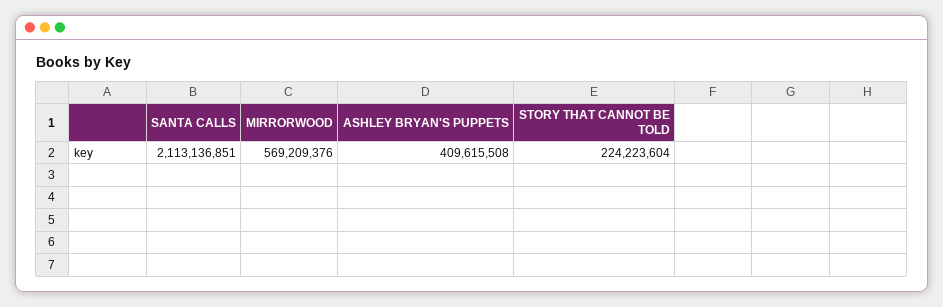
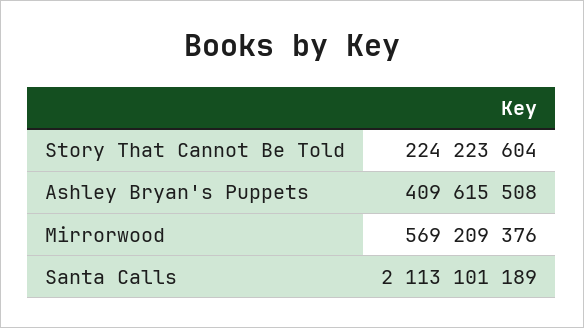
  {
-   "SANTA CALLS": 2113136851,
+   "SANTA CALLS": 2113101189,
    "MIRRORWOOD": 569209376,
    "ASHLEY BRYAN'S PUPPETS": 409615508,
    "STORY THAT CANNOT BE TOLD": 224223604
  }

